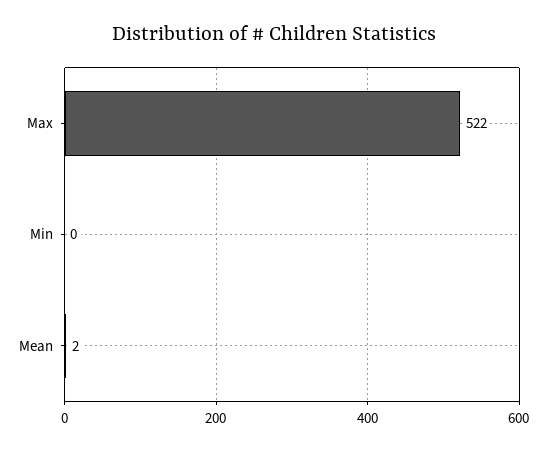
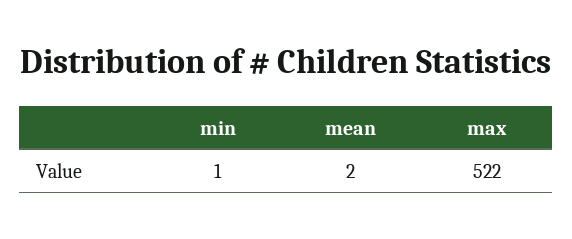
  {
    "Max": 522,
-   "Min": 0,
+   "Min": 1,
    "Mean": 2
  }

